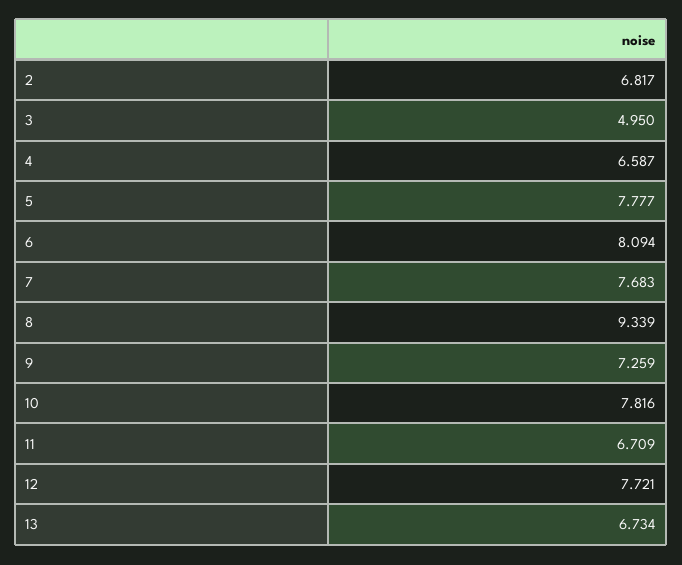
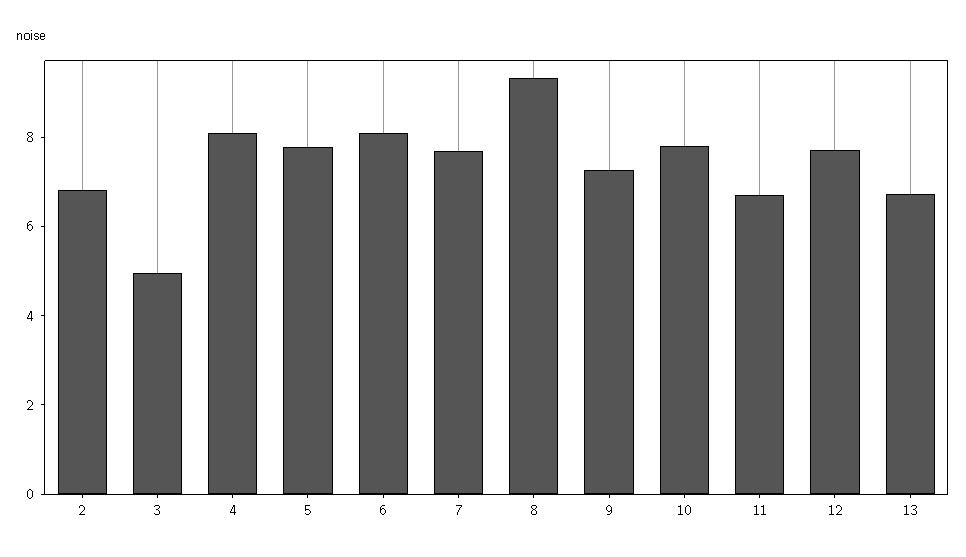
  {
    "2": 6.817,
    "3": 4.95,
-   "4": 6.587,
+   "4": 8,
    "5": 7.777,
    "6": 8.094,
    "7": 7.683,
    "8": 9.339,
    "9": 7.259,
    "10": 7.816,
    "11": 6.709,
    "12": 7.721,
    "13": 6.734
  }

